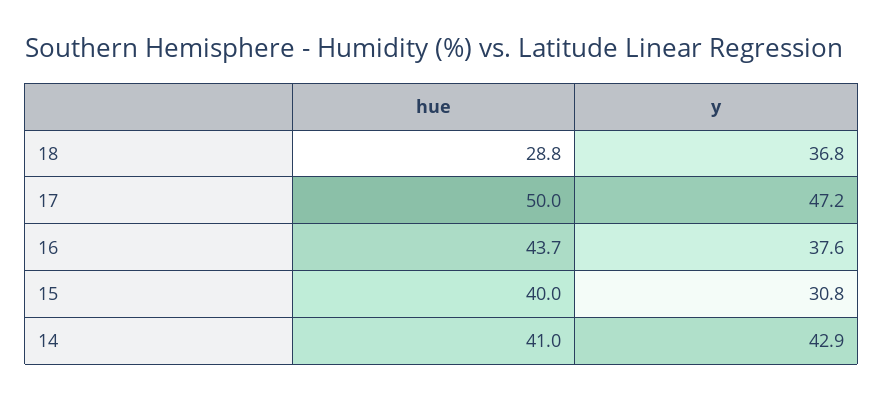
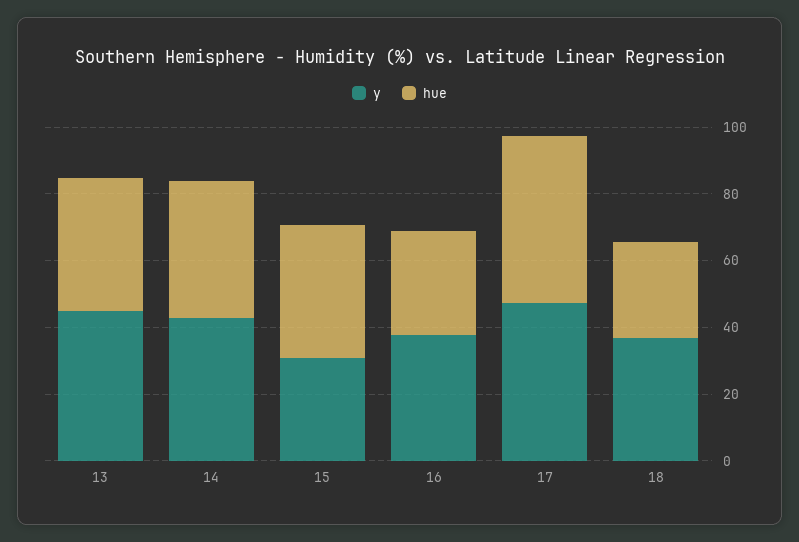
  {
    "hue": {
      "18": 28.8,
      "17": 50,
-     "16": 43.7,
+     "16": 30,
      "15": 40,
-     "14": 41
+     "14": 41,
+     "13": 40
    },
    "y": {
      "18": 36.8,
      "17": 47.2,
      "16": 37.6,
      "15": 30.8,
-     "14": 42.9
+     "14": 42.9,
+     "13": 45
    }
  }

